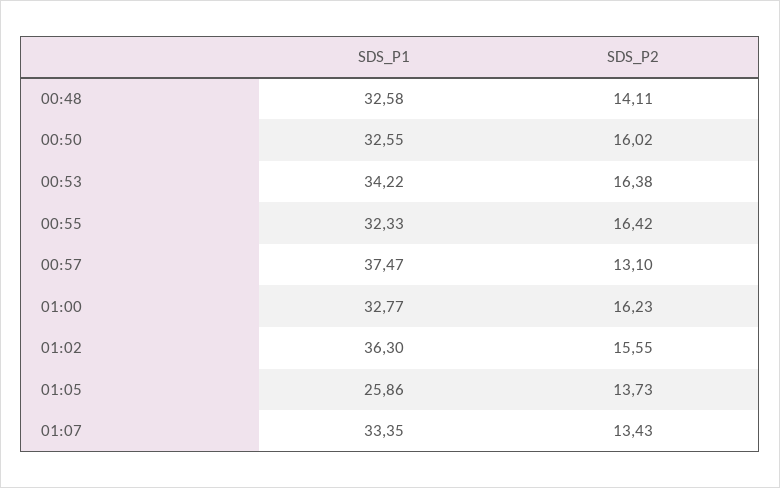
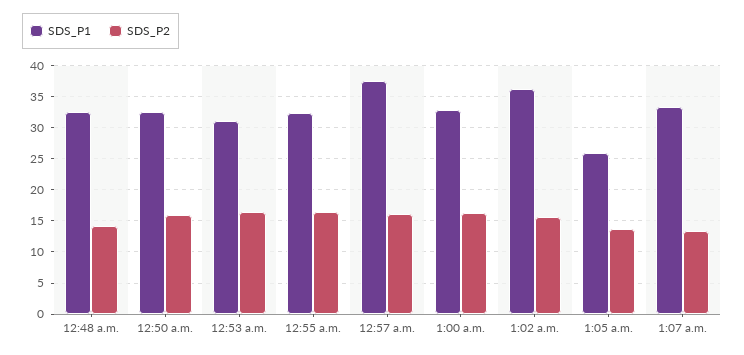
  {
    "SDS_P1": {
      "00:48": 32.58,
      "00:50": 32.55,
-     "00:53": 34.22,
+     "00:53": 31,
      "00:55": 32.33,
      "00:57": 37.47,
      "01:00": 32.77,
      "01:02": 36.3,
      "01:05": 25.86,
      "01:07": 33.35
    },
    "SDS_P2": {
      "00:48": 14.11,
      "00:50": 16.02,
      "00:53": 16.38,
      "00:55": 16.42,
-     "00:57": 13.1,
+     "00:57": 16,
      "01:00": 16.23,
      "01:02": 15.55,
      "01:05": 13.73,
      "01:07": 13.43
    }
  }

